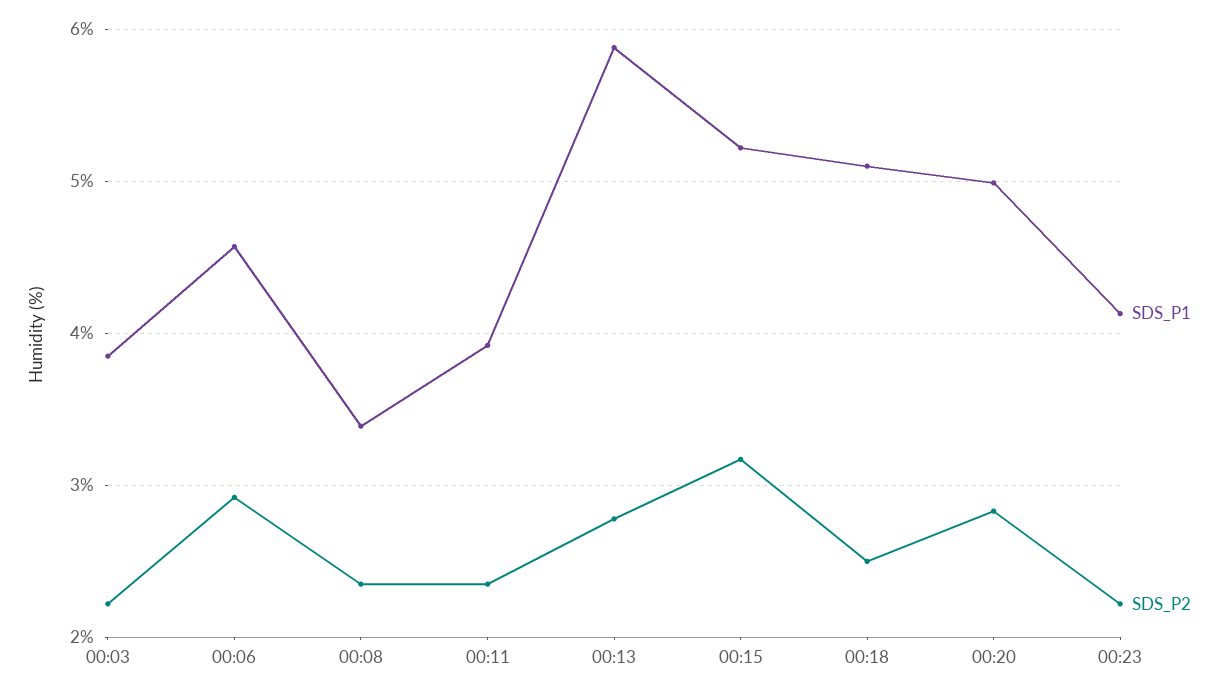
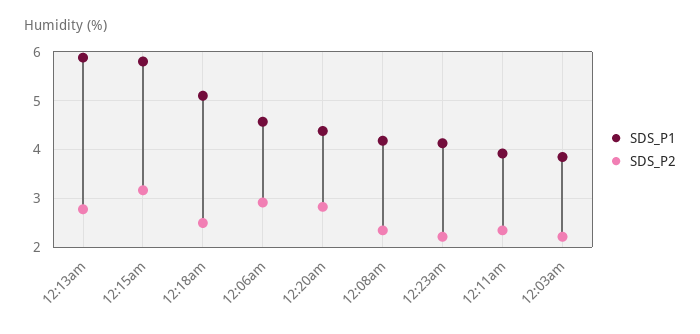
  {
    "SDS_P1": {
      "00:03": 3.9,
      "00:06": 4.6,
-     "00:08": 3.4,
+     "00:08": 4.2,
      "00:11": 3.9,
      "00:13": 5.9,
-     "00:15": 5.2,
+     "00:15": 5.8,
      "00:18": 5.1,
-     "00:20": 5,
+     "00:20": 4.4,
      "00:23": 4.1
    },
    "SDS_P2": {
      "00:03": 2.2,
      "00:06": 2.9,
      "00:08": 2.4,
      "00:11": 2.4,
      "00:13": 2.8,
      "00:15": 3.2,
      "00:18": 2.5,
      "00:20": 2.8,
      "00:23": 2.2
    }
  }

